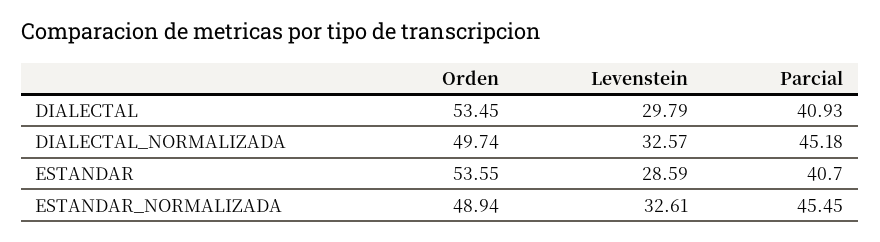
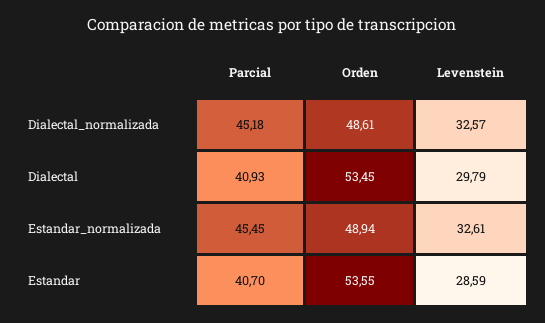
  {
    "Orden": {
      "DIALECTAL": 53.45,
-     "DIALECTAL_NORMALIZADA": 49.74,
+     "DIALECTAL_NORMALIZADA": 48.61,
      "ESTANDAR": 53.55,
      "ESTANDAR_NORMALIZADA": 48.94
    },
    "Levenstein": {
      "DIALECTAL": 29.79,
      "DIALECTAL_NORMALIZADA": 32.57,
      "ESTANDAR": 28.59,
      "ESTANDAR_NORMALIZADA": 32.61
    },
    "Parcial": {
      "DIALECTAL": 40.93,
      "DIALECTAL_NORMALIZADA": 45.18,
      "ESTANDAR": 40.7,
      "ESTANDAR_NORMALIZADA": 45.45
    }
  }

